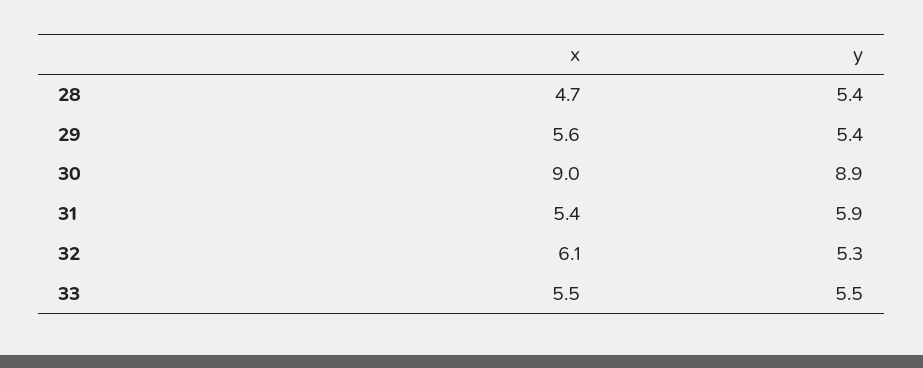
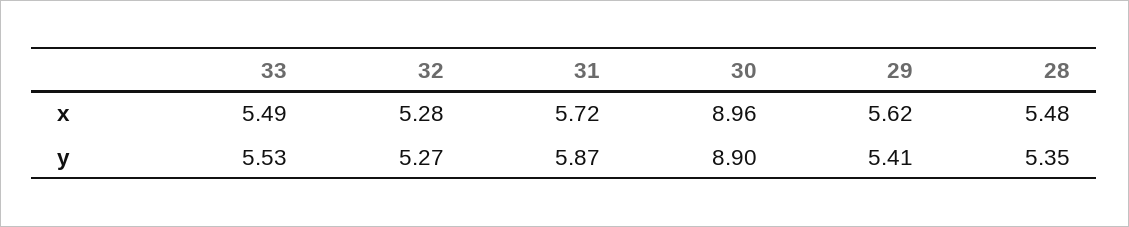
  {
    "x": {
-     "28": 4.7,
+     "28": 5.48,
      "29": 5.62,
      "30": 8.96,
-     "31": 5.4,
+     "31": 5.72,
-     "32": 6.1,
+     "32": 5.28,
      "33": 5.49
    },
    "y": {
      "28": 5.35,
      "29": 5.41,
      "30": 8.9,
      "31": 5.87,
      "32": 5.27,
      "33": 5.53
    }
  }

